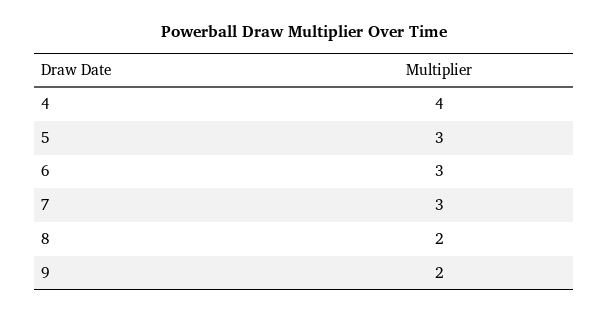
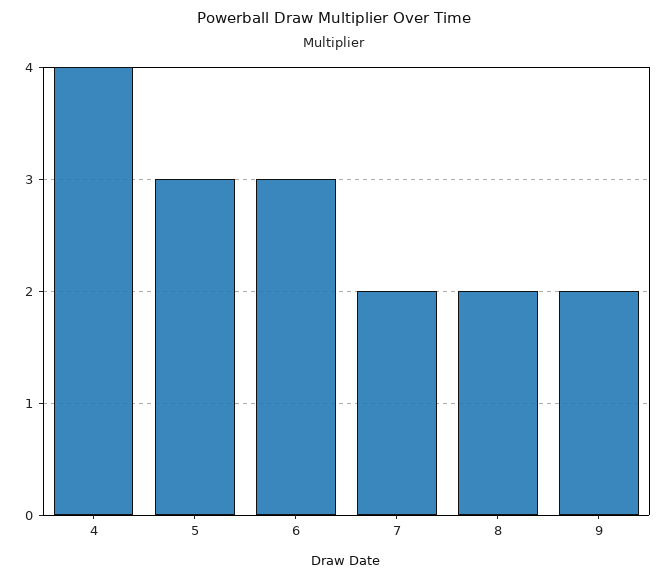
  {
    "4": 4,
    "5": 3,
    "6": 3,
-   "7": 3,
+   "7": 2,
    "8": 2,
    "9": 2
  }

